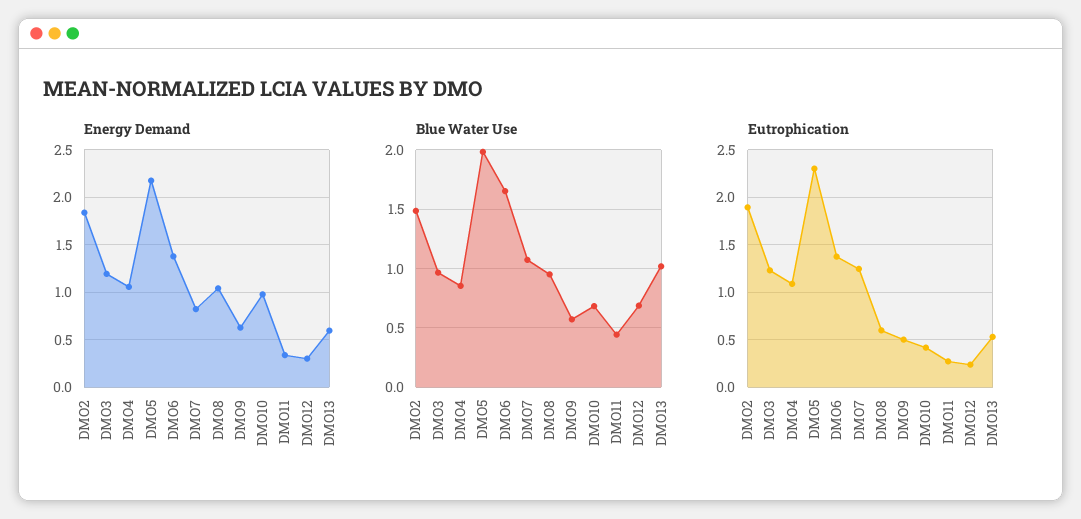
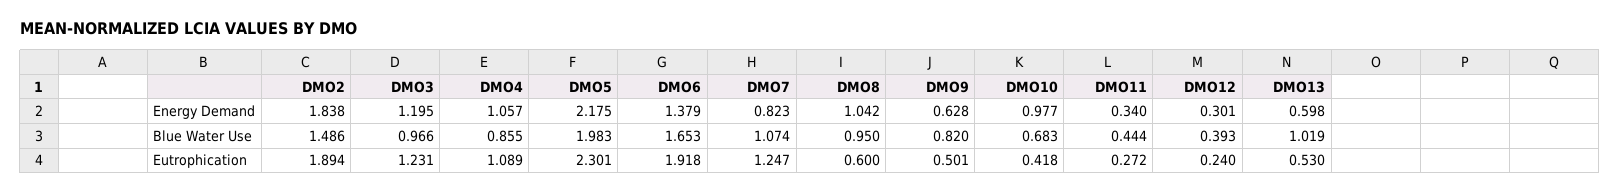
  {
    "Energy Demand": {
      "DMO2": 1.838,
      "DMO3": 1.195,
      "DMO4": 1.057,
      "DMO5": 2.175,
      "DMO6": 1.379,
      "DMO7": 0.823,
      "DMO8": 1.042,
      "DMO9": 0.628,
      "DMO10": 0.977,
      "DMO11": 0.34,
      "DMO12": 0.301,
      "DMO13": 0.598
    },
    "Blue Water Use": {
      "DMO2": 1.486,
      "DMO3": 0.966,
      "DMO4": 0.855,
      "DMO5": 1.983,
      "DMO6": 1.653,
      "DMO7": 1.074,
      "DMO8": 0.95,
-     "DMO9": 0.6,
+     "DMO9": 0.82,
      "DMO10": 0.683,
      "DMO11": 0.444,
-     "DMO12": 0.7,
+     "DMO12": 0.393,
      "DMO13": 1.019
    },
    "Eutrophication": {
      "DMO2": 1.894,
      "DMO3": 1.231,
      "DMO4": 1.089,
      "DMO5": 2.301,
-     "DMO6": 1.4,
+     "DMO6": 1.918,
      "DMO7": 1.247,
      "DMO8": 0.6,
      "DMO9": 0.501,
      "DMO10": 0.418,
      "DMO11": 0.272,
      "DMO12": 0.24,
      "DMO13": 0.53
    }
  }

